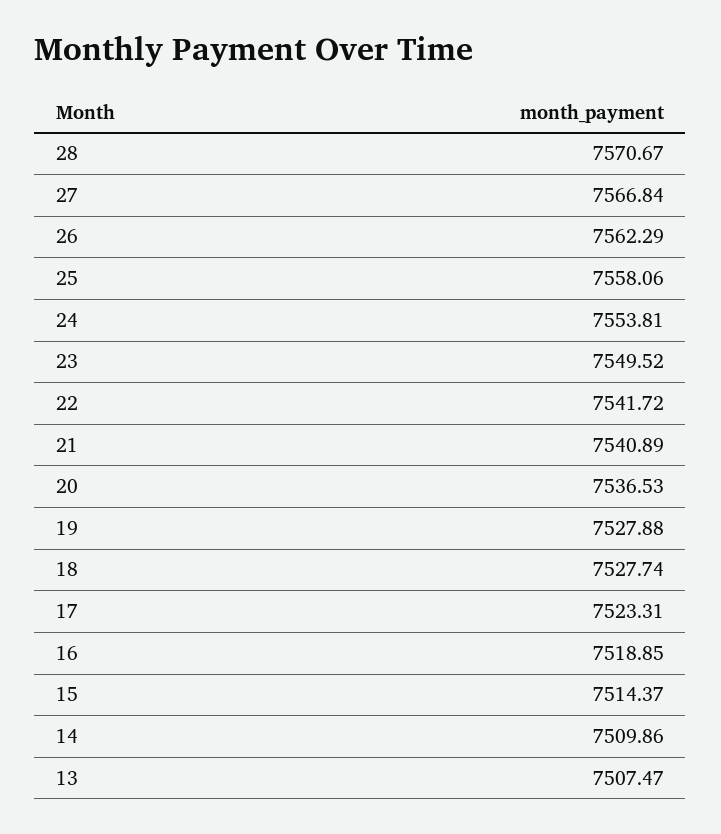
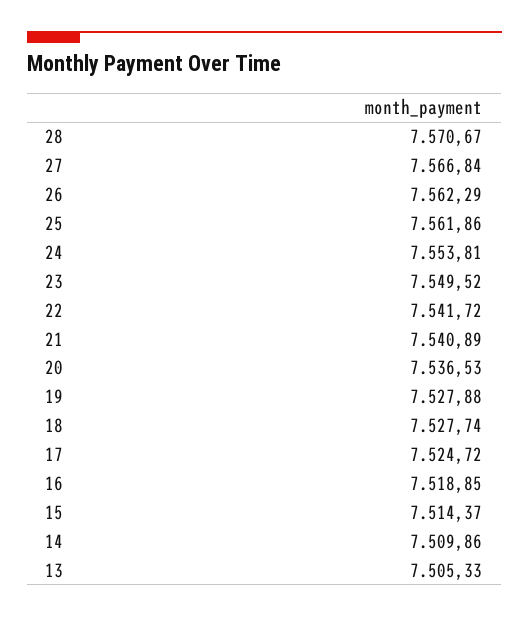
  {
    "28": 7570.67,
    "27": 7566.84,
    "26": 7562.29,
-   "25": 7558.06,
+   "25": 7561.86,
    "24": 7553.81,
    "23": 7549.52,
    "22": 7541.72,
    "21": 7540.89,
    "20": 7536.53,
    "19": 7527.88,
    "18": 7527.74,
-   "17": 7523.31,
+   "17": 7524.72,
    "16": 7518.85,
    "15": 7514.37,
    "14": 7509.86,
-   "13": 7507.47
+   "13": 7505.33
  }

